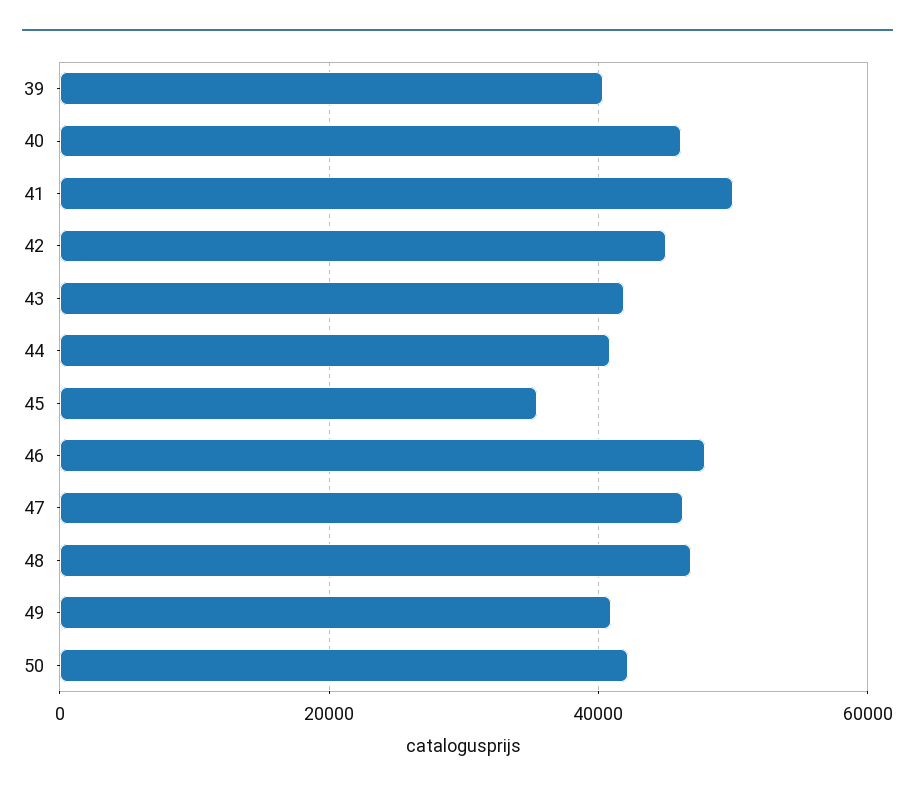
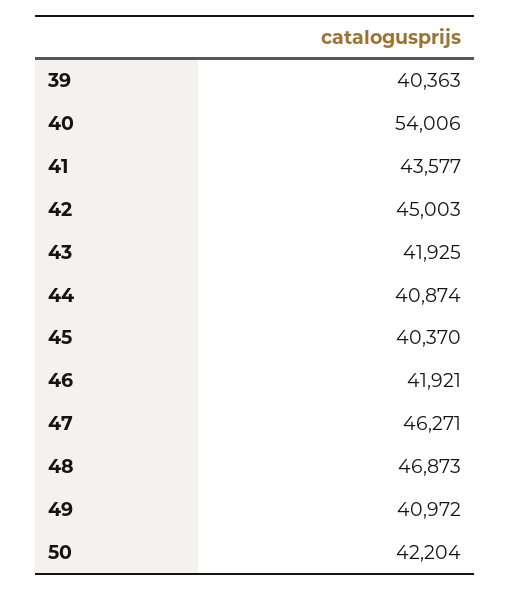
  {
    "39": 40363,
-   "40": 46000,
+   "40": 54006,
-   "41": 50000,
+   "41": 43577,
    "42": 45003,
    "43": 41925,
    "44": 40874,
-   "45": 36000,
+   "45": 40370,
-   "46": 48000,
+   "46": 41921,
    "47": 46271,
    "48": 46873,
    "49": 40972,
    "50": 42204
  }

